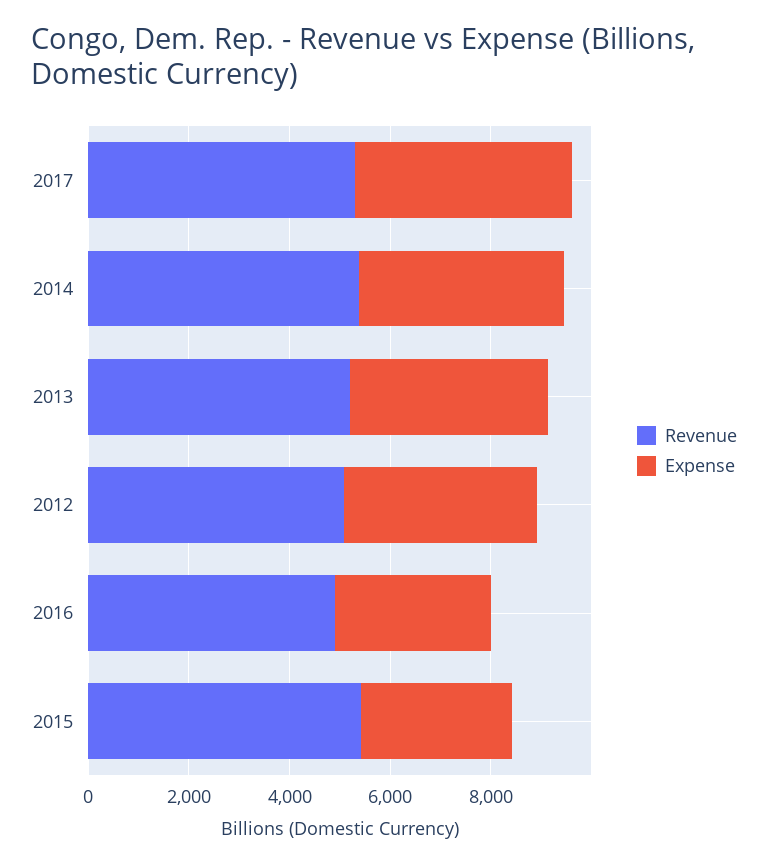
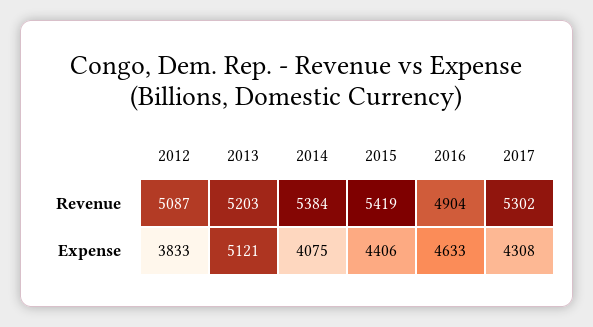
  {
    "Revenue": {
      "2017": 5302,
      "2014": 5384,
      "2013": 5203,
      "2012": 5087,
      "2016": 4904,
      "2015": 5419
    },
    "Expense": {
      "2017": 4308,
      "2014": 4075,
-     "2013": 4000,
+     "2013": 5121,
      "2012": 3833,
-     "2016": 3000,
+     "2016": 4633,
-     "2015": 3000
+     "2015": 4406
    }
  }

